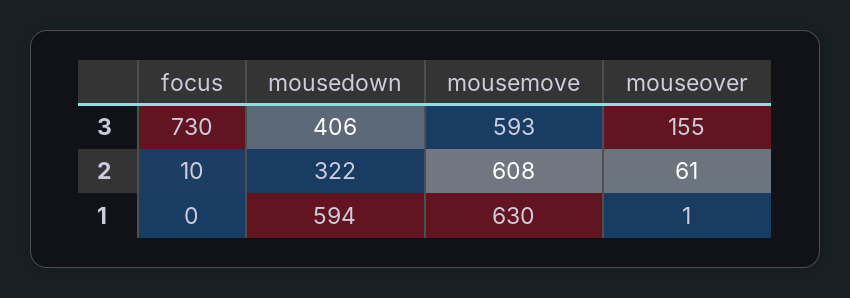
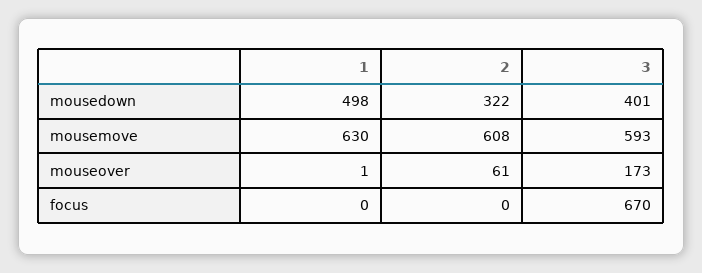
  {
    "focus": {
-     "3": 730,
+     "3": 670,
-     "2": 10,
+     "2": 0,
      "1": 0
    },
    "mousedown": {
-     "3": 406,
+     "3": 401,
      "2": 322,
-     "1": 594
+     "1": 498
    },
    "mousemove": {
      "3": 593,
      "2": 608,
      "1": 630
    },
    "mouseover": {
-     "3": 155,
+     "3": 173,
      "2": 61,
      "1": 1
    }
  }

